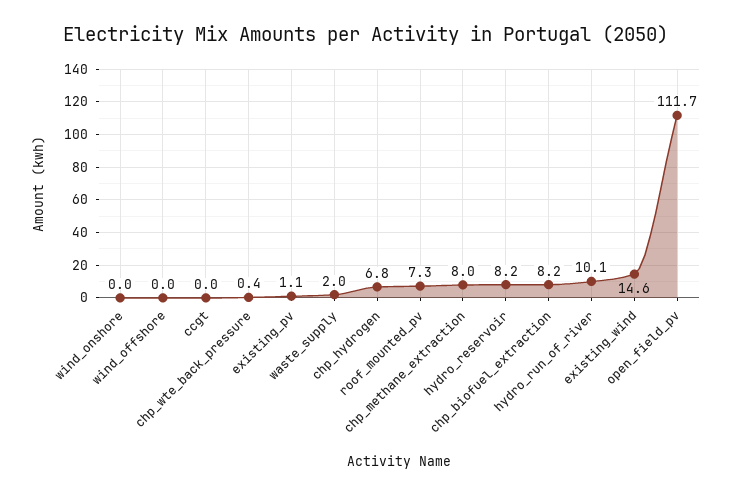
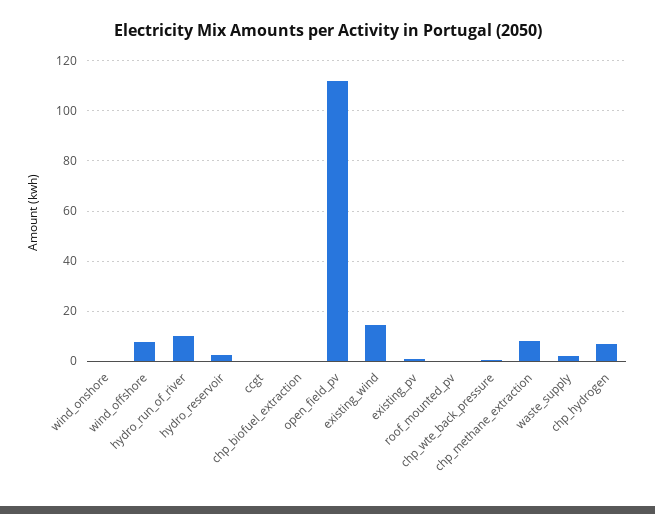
  {
    "wind_onshore": 0,
-   "wind_offshore": 0,
+   "wind_offshore": 7.5,
    "ccgt": 0,
    "chp_wte_back_pressure": 0.4,
    "existing_pv": 1.1,
    "waste_supply": 2,
    "chp_hydrogen": 6.8,
-   "roof_mounted_pv": 7.3,
+   "roof_mounted_pv": 0,
    "chp_methane_extraction": 8,
-   "hydro_reservoir": 8.2,
+   "hydro_reservoir": 2.5,
-   "chp_biofuel_extraction": 8.2,
+   "chp_biofuel_extraction": 0,
    "hydro_run_of_river": 10.1,
    "existing_wind": 14.6,
    "open_field_pv": 111.7
  }

